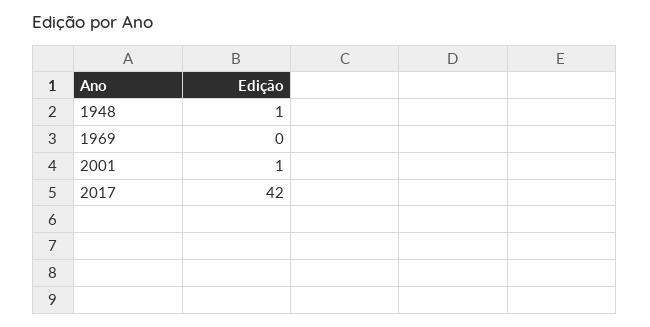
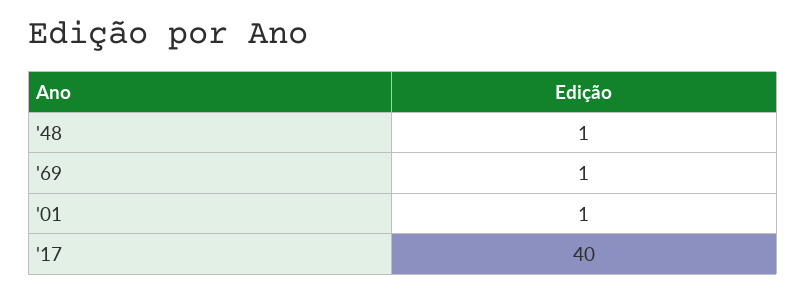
  {
    "1948": 1,
-   "1969": 0,
+   "1969": 1,
    "2001": 1,
-   "2017": 42
+   "2017": 40
  }

